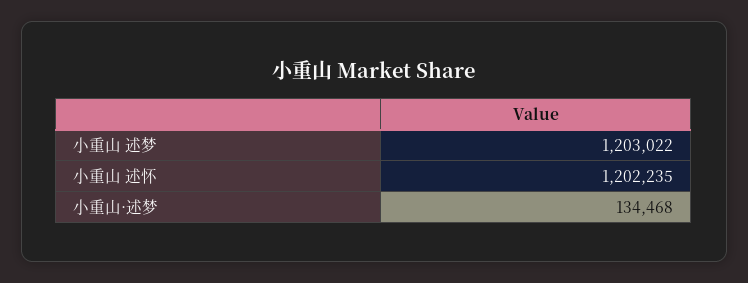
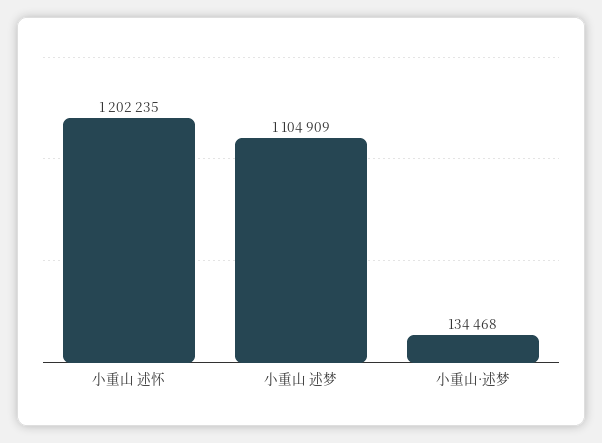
  {
-   "小重山 述梦": 1203022,
+   "小重山 述梦": 1104909,
    "小重山 述怀": 1202235,
    "小重山·述梦": 134468
  }

